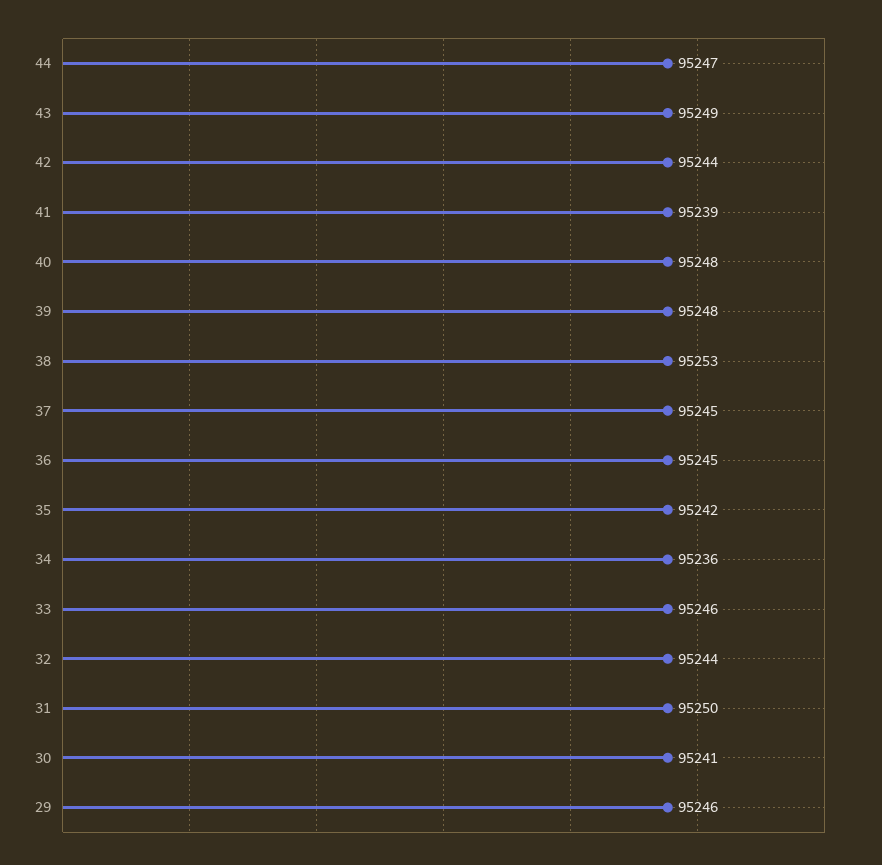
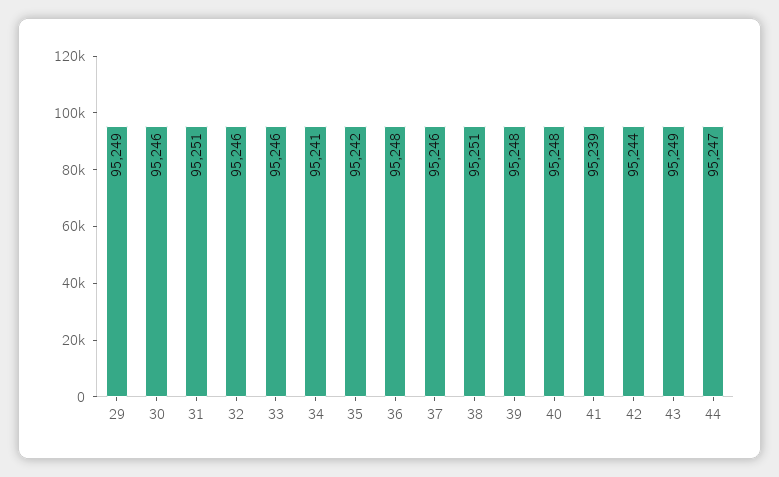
  {
    "44": 95247,
    "43": 95249,
    "42": 95244,
    "41": 95239,
    "40": 95248,
    "39": 95248,
-   "38": 95253,
+   "38": 95251,
-   "37": 95245,
+   "37": 95246,
-   "36": 95245,
+   "36": 95248,
    "35": 95242,
-   "34": 95236,
+   "34": 95241,
    "33": 95246,
-   "32": 95244,
+   "32": 95246,
-   "31": 95250,
+   "31": 95251,
-   "30": 95241,
+   "30": 95246,
-   "29": 95246
+   "29": 95249
  }

